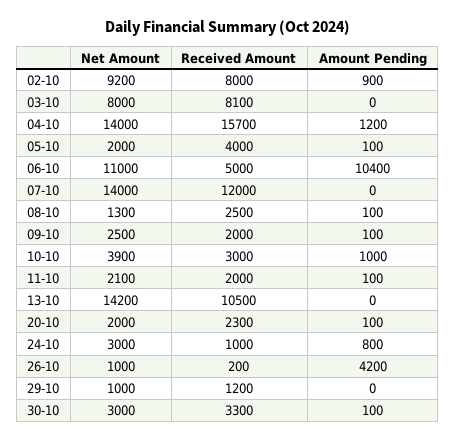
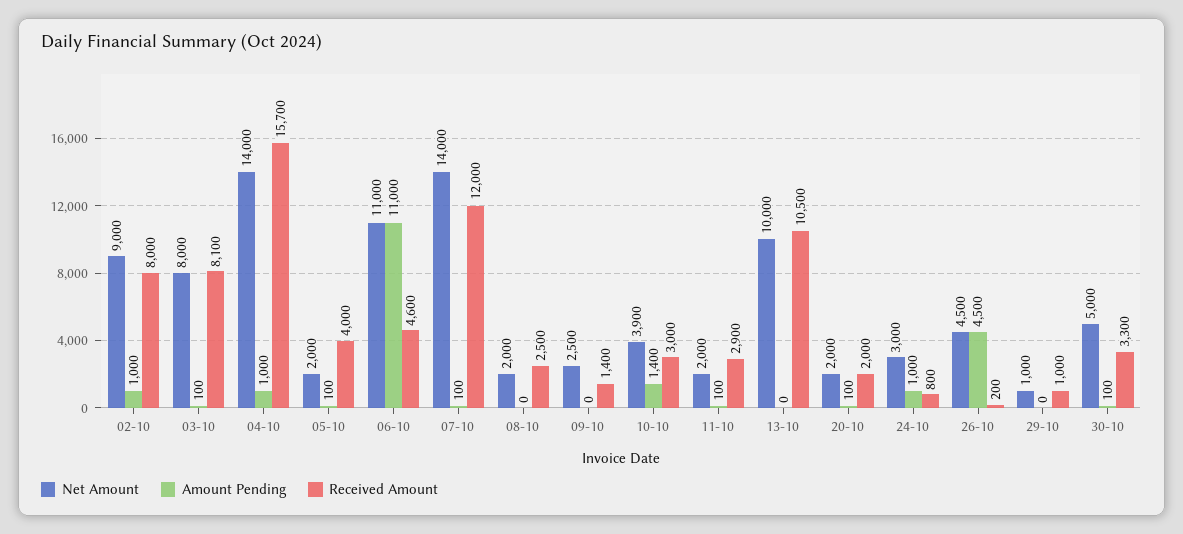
  {
    "Net Amount": {
-     "02-10": 9200,
+     "02-10": 9000,
      "03-10": 8000,
      "04-10": 14000,
      "05-10": 2000,
      "06-10": 11000,
      "07-10": 14000,
-     "08-10": 1300,
+     "08-10": 2000,
      "09-10": 2500,
      "10-10": 3900,
-     "11-10": 2100,
+     "11-10": 2000,
-     "13-10": 14200,
+     "13-10": 10000,
      "20-10": 2000,
      "24-10": 3000,
-     "26-10": 1000,
+     "26-10": 4500,
      "29-10": 1000,
-     "30-10": 3000
+     "30-10": 5000
    },
    "Received Amount": {
      "02-10": 8000,
      "03-10": 8100,
      "04-10": 15700,
      "05-10": 4000,
-     "06-10": 5000,
+     "06-10": 4600,
      "07-10": 12000,
      "08-10": 2500,
-     "09-10": 2000,
+     "09-10": 1400,
      "10-10": 3000,
-     "11-10": 2000,
+     "11-10": 2900,
      "13-10": 10500,
-     "20-10": 2300,
+     "20-10": 2000,
-     "24-10": 1000,
+     "24-10": 800,
      "26-10": 200,
-     "29-10": 1200,
+     "29-10": 1000,
      "30-10": 3300
    },
    "Amount Pending": {
-     "02-10": 900,
+     "02-10": 1000,
-     "03-10": 0,
+     "03-10": 100,
-     "04-10": 1200,
+     "04-10": 1000,
      "05-10": 100,
-     "06-10": 10400,
+     "06-10": 11000,
-     "07-10": 0,
+     "07-10": 100,
-     "08-10": 100,
+     "08-10": 0,
-     "09-10": 100,
+     "09-10": 0,
-     "10-10": 1000,
+     "10-10": 1400,
      "11-10": 100,
      "13-10": 0,
      "20-10": 100,
-     "24-10": 800,
+     "24-10": 1000,
-     "26-10": 4200,
+     "26-10": 4500,
      "29-10": 0,
      "30-10": 100
    }
  }

